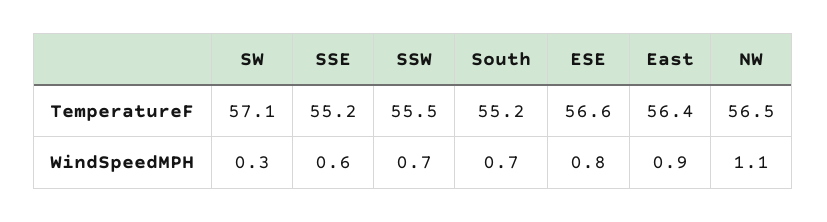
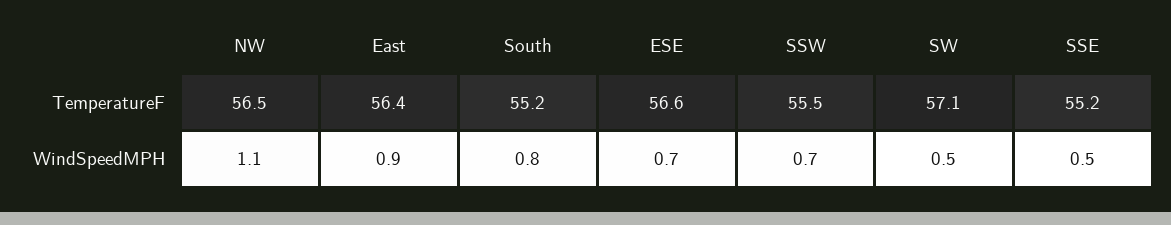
  {
    "SW": {
      "TemperatureF": 57.1,
-     "WindSpeedMPH": 0.3
+     "WindSpeedMPH": 0.5
    },
    "SSE": {
      "TemperatureF": 55.2,
-     "WindSpeedMPH": 0.6
+     "WindSpeedMPH": 0.5
    },
    "SSW": {
      "TemperatureF": 55.5,
      "WindSpeedMPH": 0.7
    },
    "South": {
      "TemperatureF": 55.2,
-     "WindSpeedMPH": 0.7
+     "WindSpeedMPH": 0.8
    },
    "ESE": {
      "TemperatureF": 56.6,
-     "WindSpeedMPH": 0.8
+     "WindSpeedMPH": 0.7
    },
    "East": {
      "TemperatureF": 56.4,
      "WindSpeedMPH": 0.9
    },
    "NW": {
      "TemperatureF": 56.5,
      "WindSpeedMPH": 1.1
    }
  }

